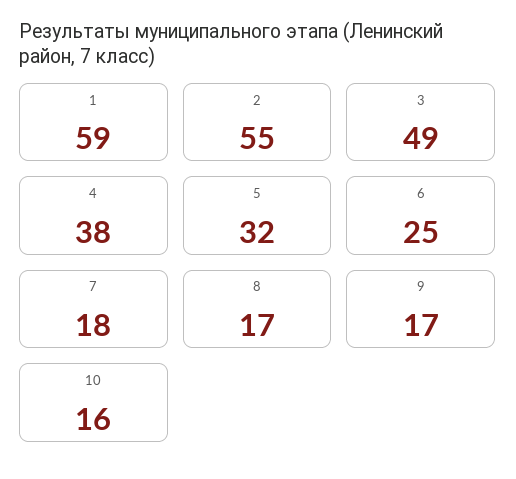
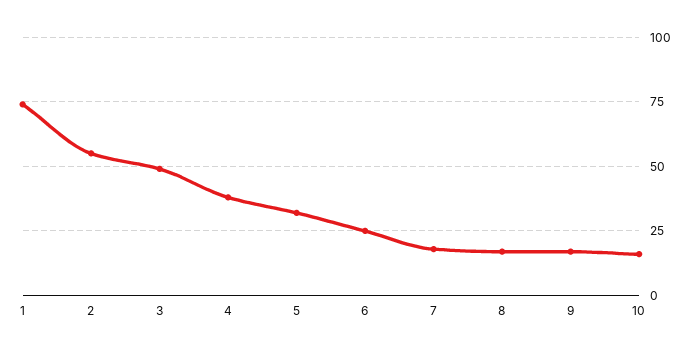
  {
-   "1": 59,
+   "1": 75,
    "2": 55,
    "3": 49,
    "4": 38,
    "5": 32,
    "6": 25,
    "7": 18,
    "8": 17,
    "9": 17,
    "10": 16
  }

